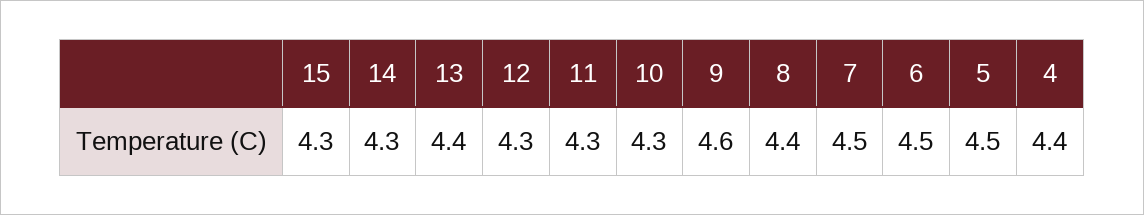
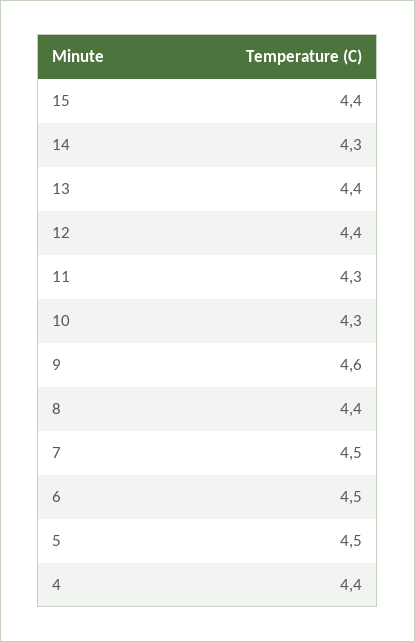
  {
-   "15": 4.3,
+   "15": 4.4,
    "14": 4.3,
    "13": 4.4,
-   "12": 4.3,
+   "12": 4.4,
    "11": 4.3,
    "10": 4.3,
    "9": 4.6,
    "8": 4.4,
    "7": 4.5,
    "6": 4.5,
    "5": 4.5,
    "4": 4.4
  }

